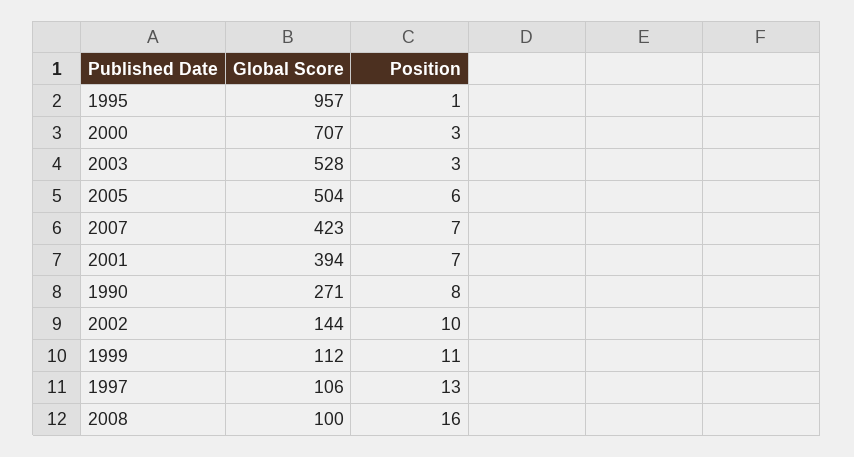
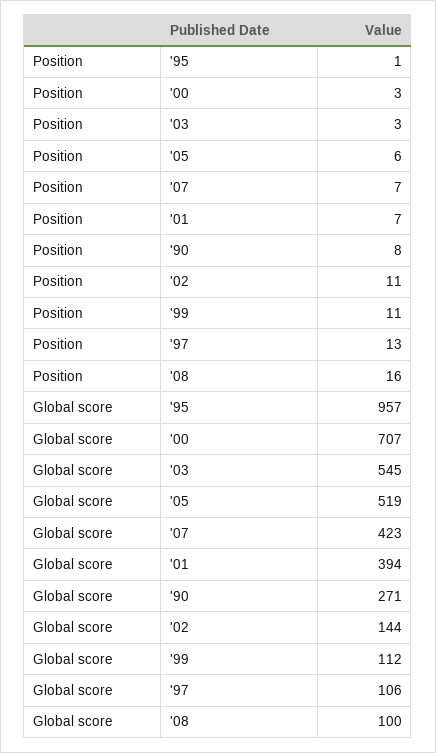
  {
    "Global Score": {
      "1995": 957,
      "2000": 707,
-     "2003": 528,
+     "2003": 545,
-     "2005": 504,
+     "2005": 519,
      "2007": 423,
      "2001": 394,
      "1990": 271,
      "2002": 144,
      "1999": 112,
      "1997": 106,
      "2008": 100
    },
    "Position": {
      "1995": 1,
      "2000": 3,
      "2003": 3,
      "2005": 6,
      "2007": 7,
      "2001": 7,
      "1990": 8,
-     "2002": 10,
+     "2002": 11,
      "1999": 11,
      "1997": 13,
      "2008": 16
    }
  }

